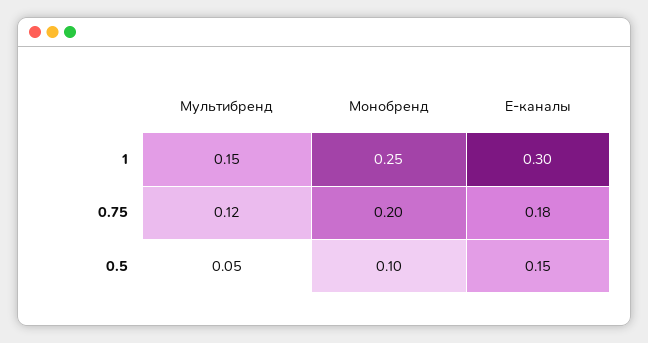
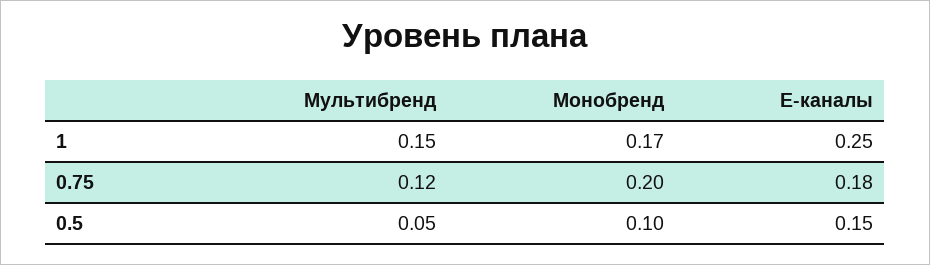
  {
    "Мультибренд": {
      "1": 0.15,
      "0.75": 0.12,
      "0.5": 0.05
    },
    "Монобренд": {
-     "1": 0.25,
+     "1": 0.17,
      "0.75": 0.2,
      "0.5": 0.1
    },
    "Е-каналы": {
-     "1": 0.3,
+     "1": 0.25,
      "0.75": 0.18,
      "0.5": 0.15
    }
  }

